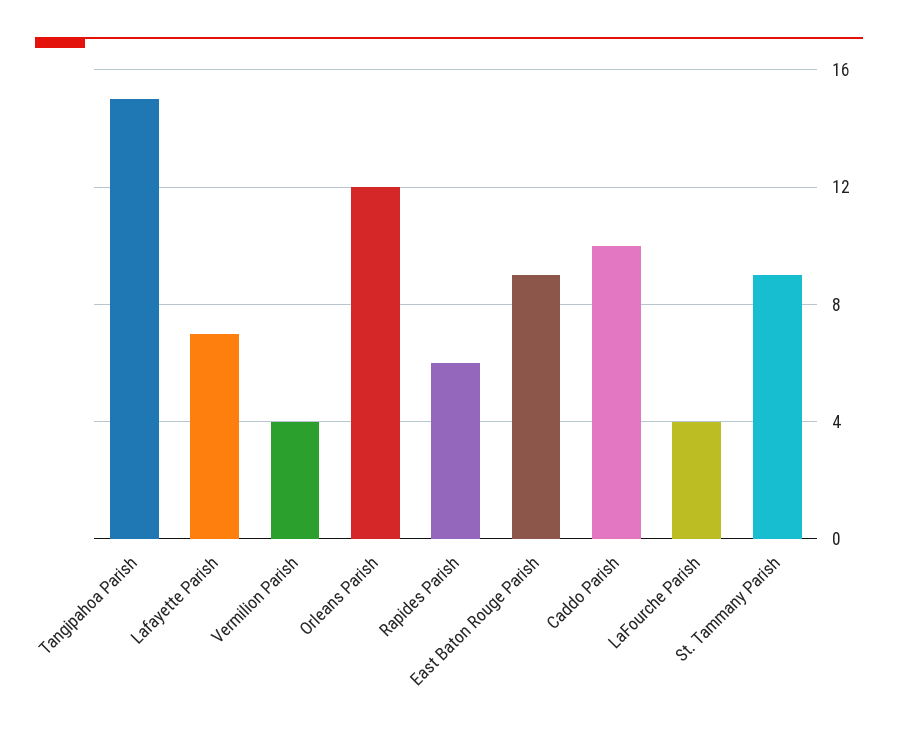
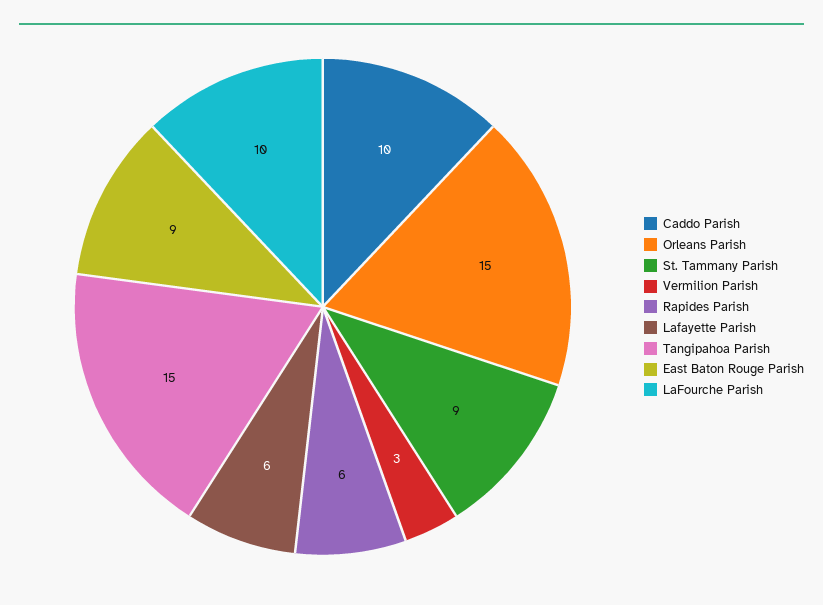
  {
    "Tangipahoa Parish": 15,
-   "Lafayette Parish": 7,
+   "Lafayette Parish": 6,
-   "Vermilion Parish": 4,
+   "Vermilion Parish": 3,
-   "Orleans Parish": 12,
+   "Orleans Parish": 15,
    "Rapides Parish": 6,
    "East Baton Rouge Parish": 9,
    "Caddo Parish": 10,
-   "LaFourche Parish": 4,
+   "LaFourche Parish": 10,
    "St. Tammany Parish": 9
  }

